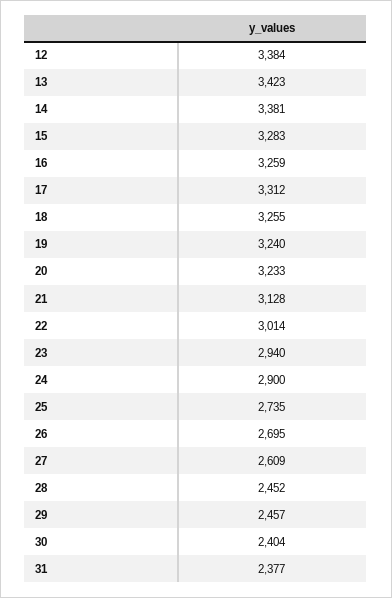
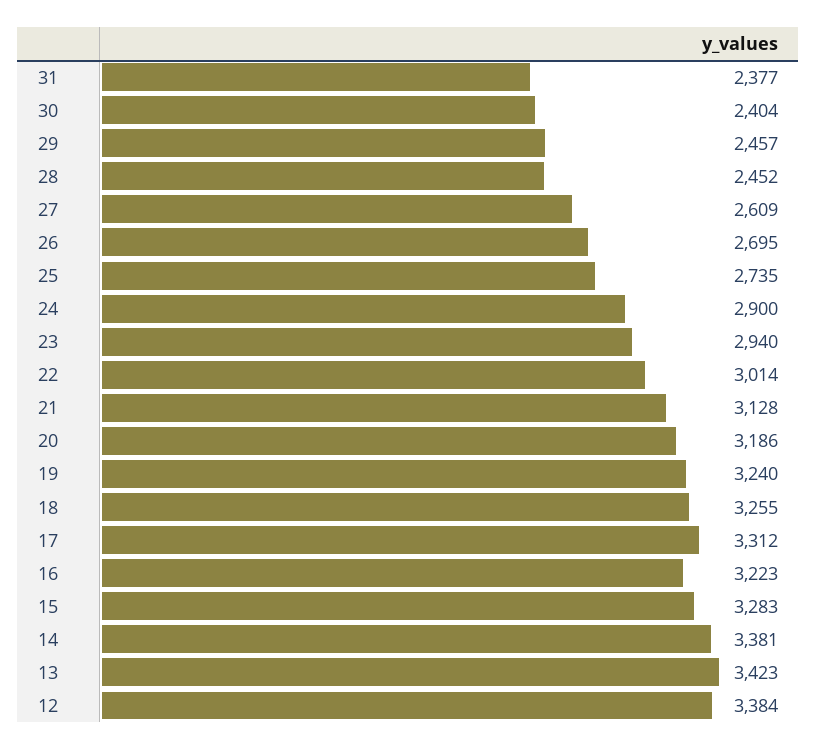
  {
    "12": 3384,
    "13": 3423,
    "14": 3381,
    "15": 3283,
-   "16": 3259,
+   "16": 3223,
    "17": 3312,
    "18": 3255,
    "19": 3240,
-   "20": 3233,
+   "20": 3186,
    "21": 3128,
    "22": 3014,
    "23": 2940,
    "24": 2900,
    "25": 2735,
    "26": 2695,
    "27": 2609,
    "28": 2452,
    "29": 2457,
    "30": 2404,
    "31": 2377
  }

